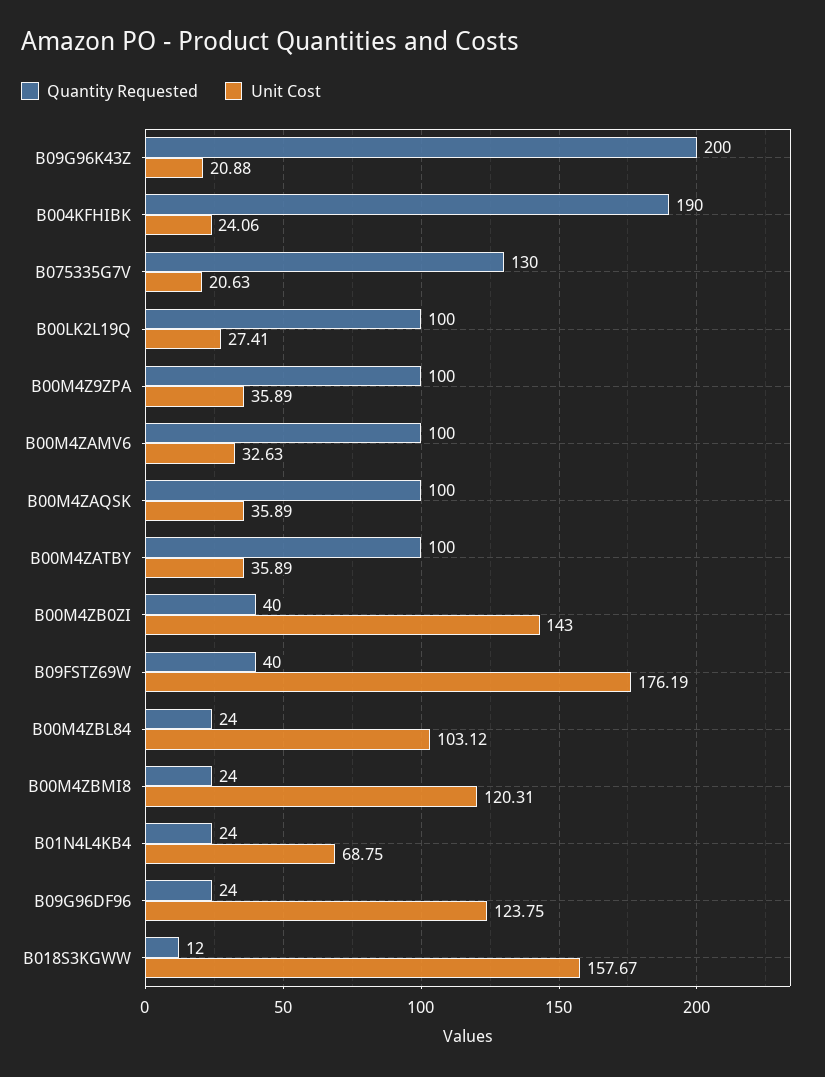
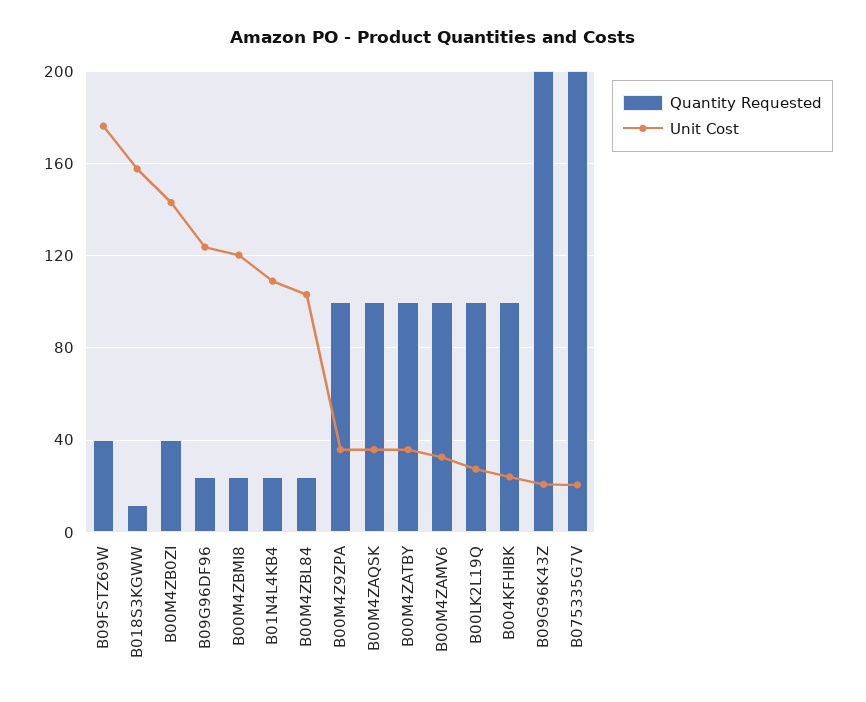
  {
    "Quantity Requested": {
      "B09G96K43Z": 200,
-     "B004KFHIBK": 190,
+     "B004KFHIBK": 100,
-     "B075335G7V": 130,
+     "B075335G7V": 200,
      "B00LK2L19Q": 100,
      "B00M4Z9ZPA": 100,
      "B00M4ZAMV6": 100,
      "B00M4ZAQSK": 100,
      "B00M4ZATBY": 100,
      "B00M4ZB0ZI": 40,
      "B09FSTZ69W": 40,
      "B00M4ZBL84": 24,
      "B00M4ZBMI8": 24,
      "B01N4L4KB4": 24,
      "B09G96DF96": 24,
      "B018S3KGWW": 12
    },
    "Unit Cost": {
      "B09G96K43Z": 20.88,
      "B004KFHIBK": 24.06,
      "B075335G7V": 20.63,
      "B00LK2L19Q": 27.41,
      "B00M4Z9ZPA": 35.89,
      "B00M4ZAMV6": 32.63,
      "B00M4ZAQSK": 35.89,
      "B00M4ZATBY": 35.89,
      "B00M4ZB0ZI": 143,
      "B09FSTZ69W": 176.19,
      "B00M4ZBL84": 103.12,
      "B00M4ZBMI8": 120.31,
-     "B01N4L4KB4": 68.75,
+     "B01N4L4KB4": 110,
      "B09G96DF96": 123.75,
      "B018S3KGWW": 157.67
    }
  }

